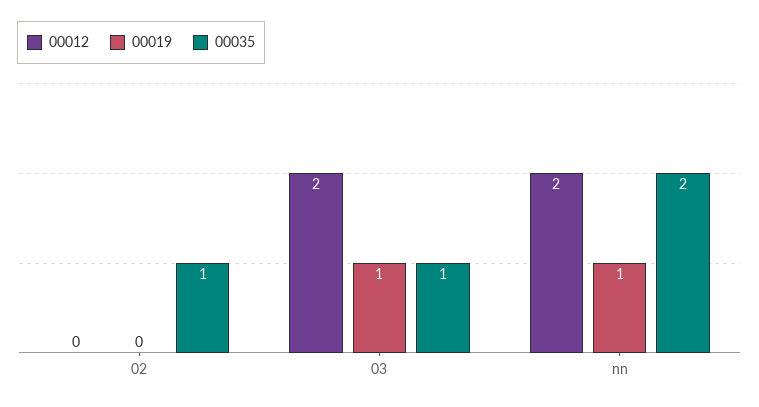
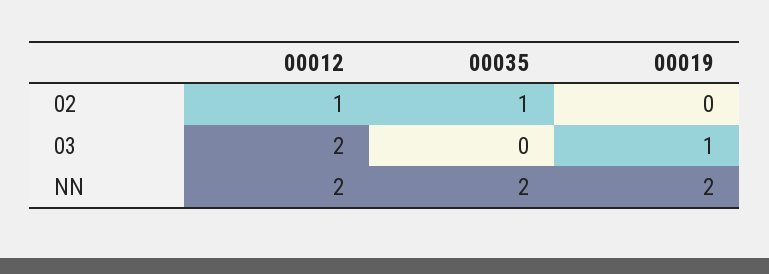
  {
    "00012": {
-     "02": 0,
+     "02": 1,
      "03": 2,
      "nn": 2
    },
    "00019": {
      "02": 0,
      "03": 1,
-     "nn": 1
+     "nn": 2
    },
    "00035": {
      "02": 1,
-     "03": 1,
+     "03": 0,
      "nn": 2
    }
  }

